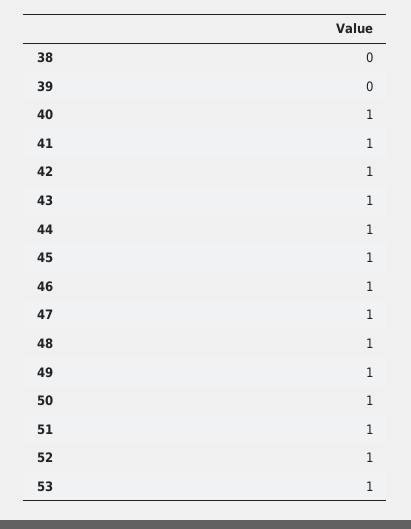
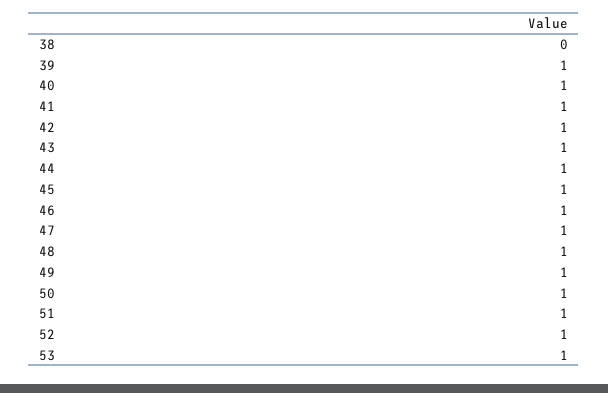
  {
    "38": 0,
-   "39": 0,
+   "39": 1,
    "40": 1,
    "41": 1,
    "42": 1,
    "43": 1,
    "44": 1,
    "45": 1,
    "46": 1,
    "47": 1,
    "48": 1,
    "49": 1,
    "50": 1,
    "51": 1,
    "52": 1,
    "53": 1
  }

